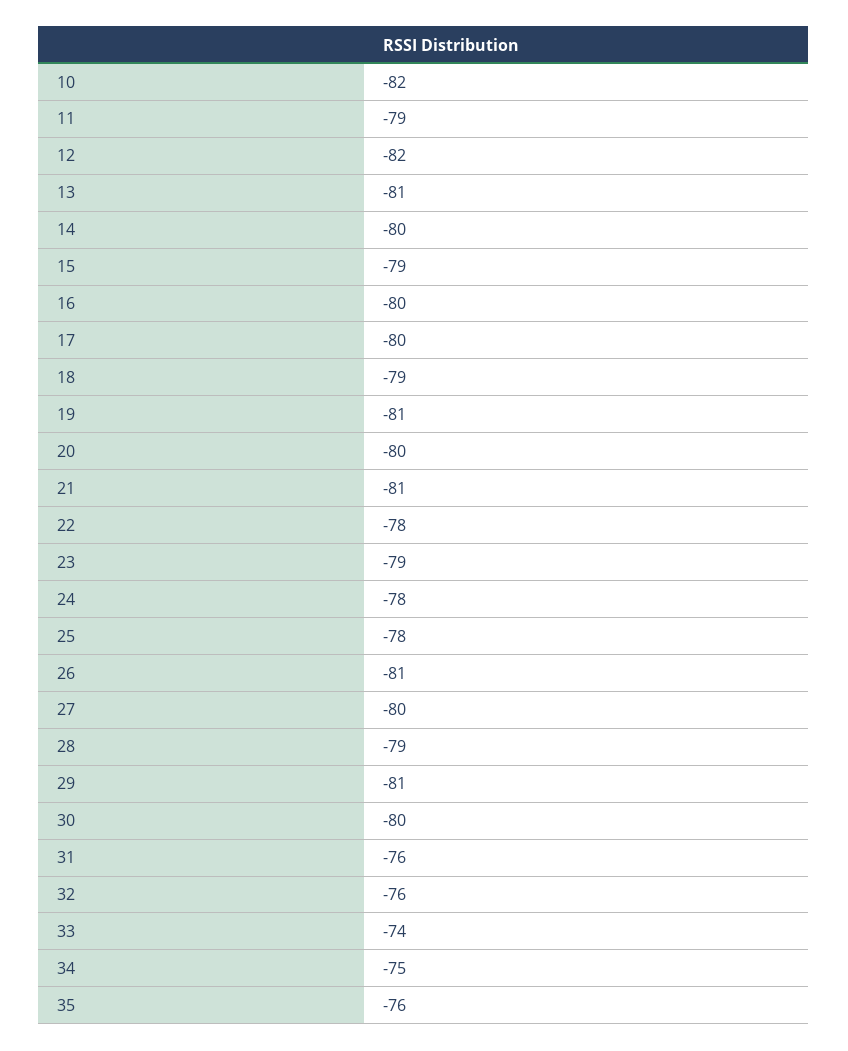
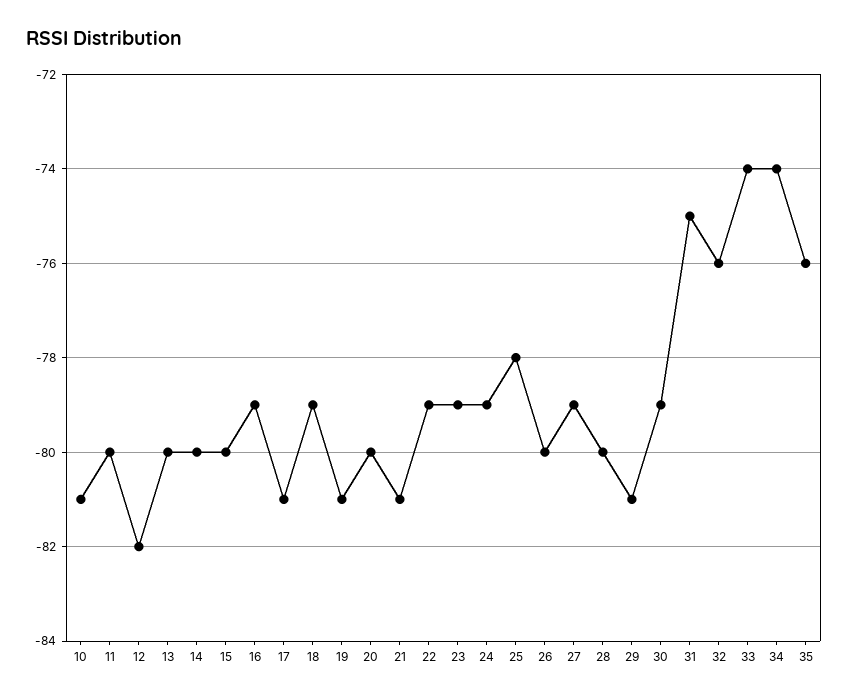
  {
-   "10": -82,
+   "10": -81,
-   "11": -79,
+   "11": -80,
    "12": -82,
-   "13": -81,
+   "13": -80,
    "14": -80,
-   "15": -79,
+   "15": -80,
-   "16": -80,
+   "16": -79,
-   "17": -80,
+   "17": -81,
    "18": -79,
    "19": -81,
    "20": -80,
    "21": -81,
-   "22": -78,
+   "22": -79,
    "23": -79,
-   "24": -78,
+   "24": -79,
    "25": -78,
-   "26": -81,
+   "26": -80,
-   "27": -80,
+   "27": -79,
-   "28": -79,
+   "28": -80,
    "29": -81,
-   "30": -80,
+   "30": -79,
-   "31": -76,
+   "31": -75,
    "32": -76,
    "33": -74,
-   "34": -75,
+   "34": -74,
    "35": -76
  }

